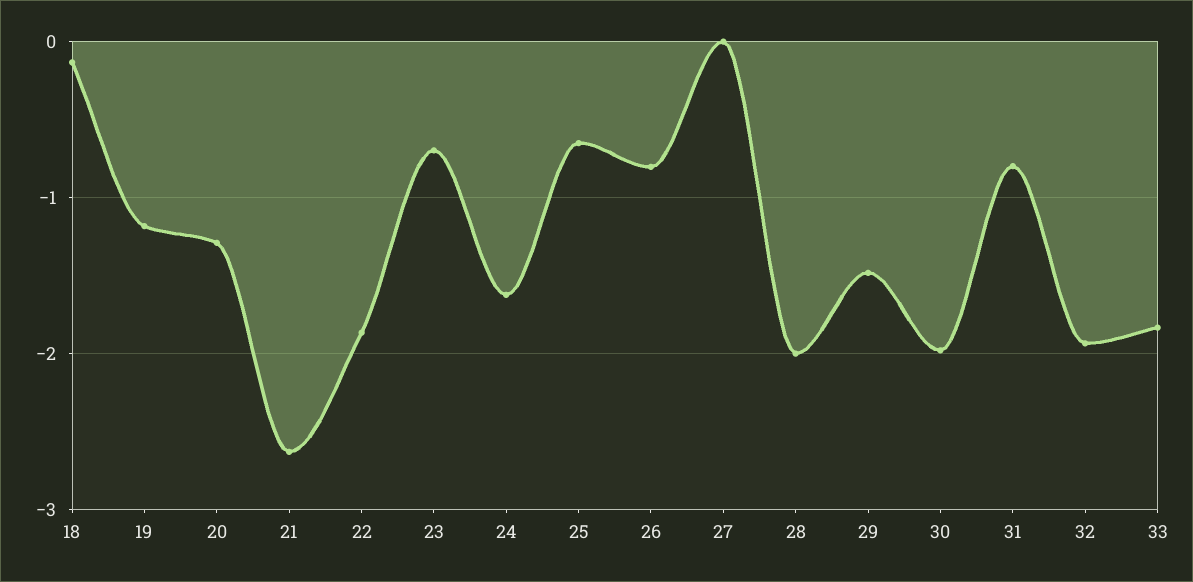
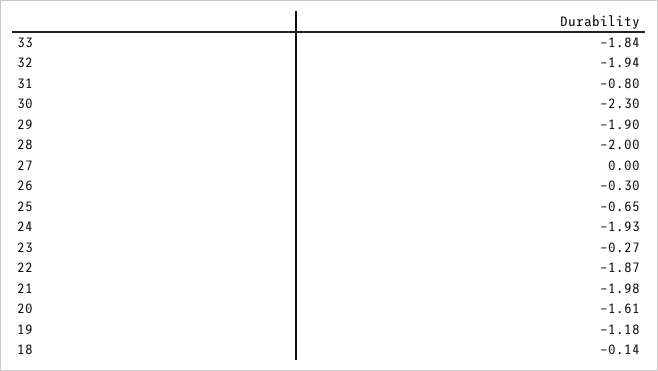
  {
    "18": -0.14,
    "19": -1.18,
-   "20": -1.3,
+   "20": -1.61,
-   "21": -2.6,
+   "21": -1.98,
    "22": -1.87,
-   "23": -0.7,
+   "23": -0.27,
-   "24": -1.6,
+   "24": -1.93,
    "25": -0.65,
-   "26": -0.8,
+   "26": -0.3,
    "27": 0,
    "28": -2,
-   "29": -1.5,
+   "29": -1.9,
-   "30": -2,
+   "30": -2.3,
    "31": -0.8,
    "32": -1.94,
    "33": -1.84
  }

